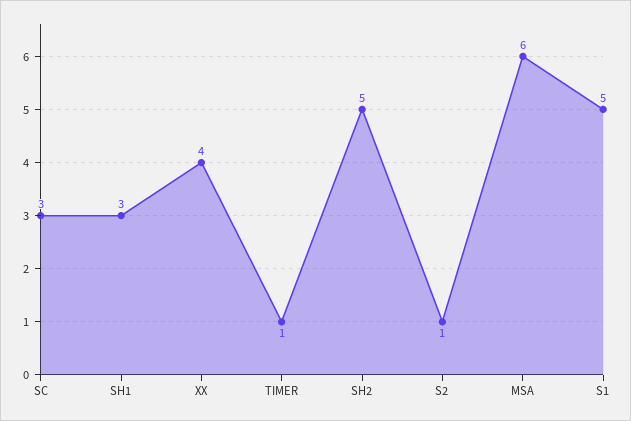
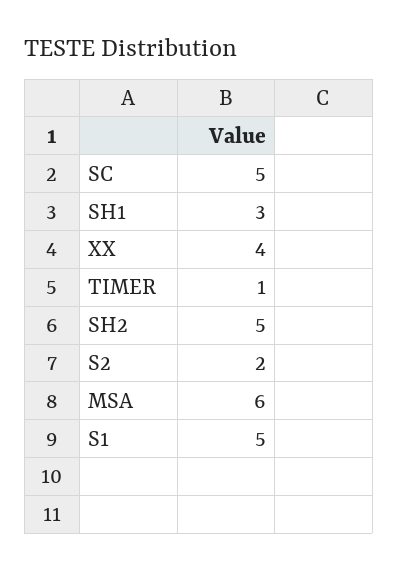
  {
-   "SC": 3,
+   "SC": 5,
    "SH1": 3,
    "XX": 4,
    "TIMER": 1,
    "SH2": 5,
-   "S2": 1,
+   "S2": 2,
    "MSA": 6,
    "S1": 5
  }

